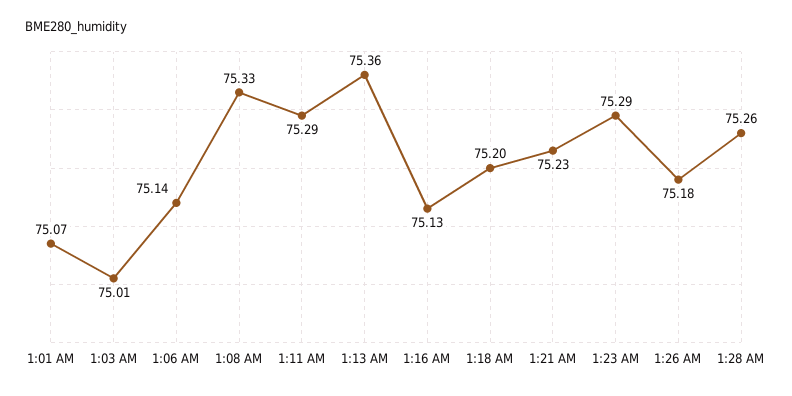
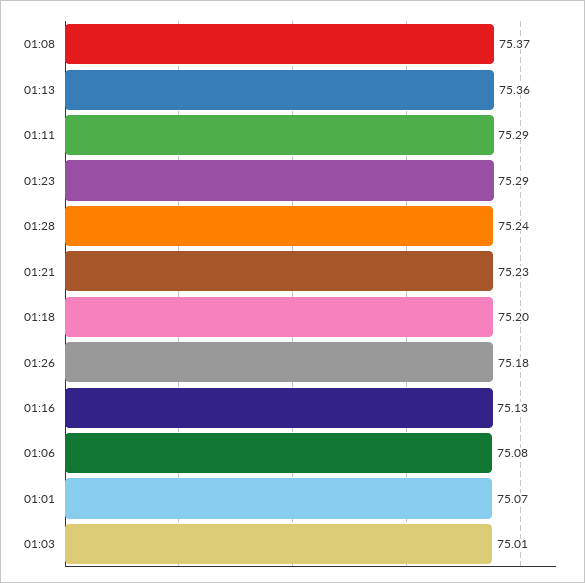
  {
    "1:01 AM": 75.07,
    "1:03 AM": 75.01,
-   "1:06 AM": 75.14,
+   "1:06 AM": 75.08,
-   "1:08 AM": 75.33,
+   "1:08 AM": 75.37,
    "1:11 AM": 75.29,
    "1:13 AM": 75.36,
    "1:16 AM": 75.13,
    "1:18 AM": 75.2,
    "1:21 AM": 75.23,
    "1:23 AM": 75.29,
    "1:26 AM": 75.18,
-   "1:28 AM": 75.26
+   "1:28 AM": 75.24
  }

